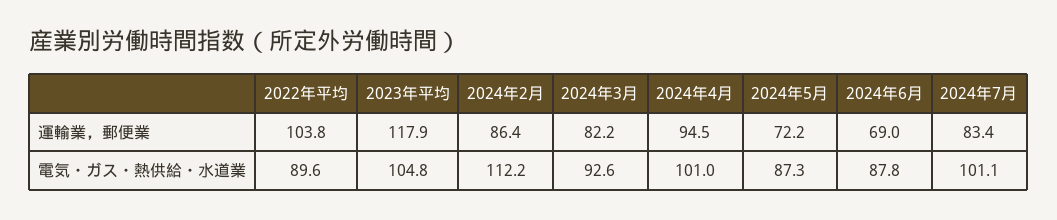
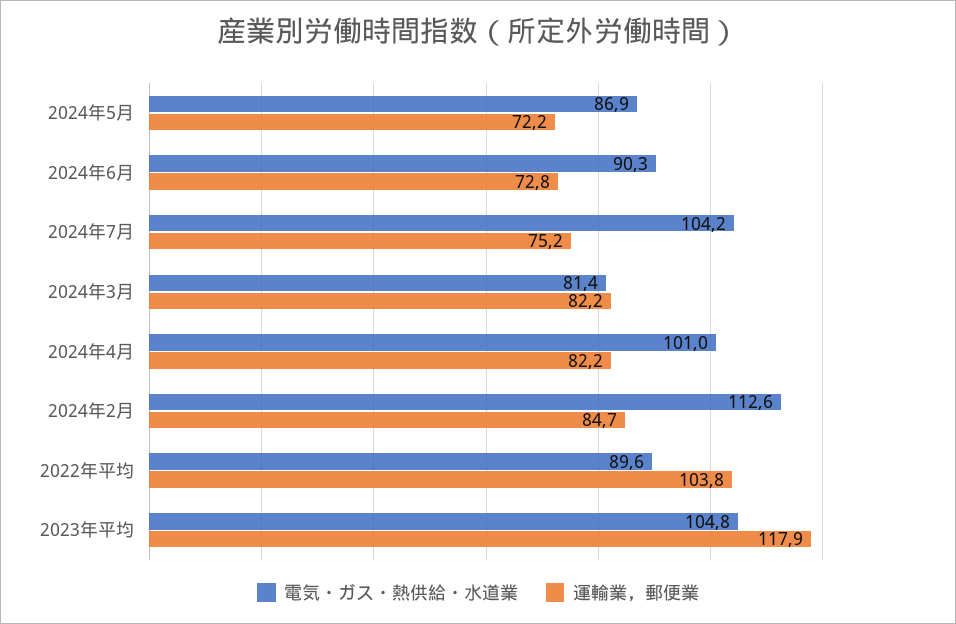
  {
    "運輸業，郵便業": {
      "2022年平均": 103.8,
      "2023年平均": 117.9,
-     "2024年2月": 86.4,
+     "2024年2月": 84.7,
      "2024年3月": 82.2,
-     "2024年4月": 94.5,
+     "2024年4月": 82.2,
      "2024年5月": 72.2,
-     "2024年6月": 69,
+     "2024年6月": 72.8,
-     "2024年7月": 83.4
+     "2024年7月": 75.2
    },
    "電気・ガス・熱供給・水道業": {
      "2022年平均": 89.6,
      "2023年平均": 104.8,
-     "2024年2月": 112.2,
+     "2024年2月": 112.6,
-     "2024年3月": 92.6,
+     "2024年3月": 81.4,
      "2024年4月": 101,
-     "2024年5月": 87.3,
+     "2024年5月": 86.9,
-     "2024年6月": 87.8,
+     "2024年6月": 90.3,
-     "2024年7月": 101.1
+     "2024年7月": 104.2
    }
  }

